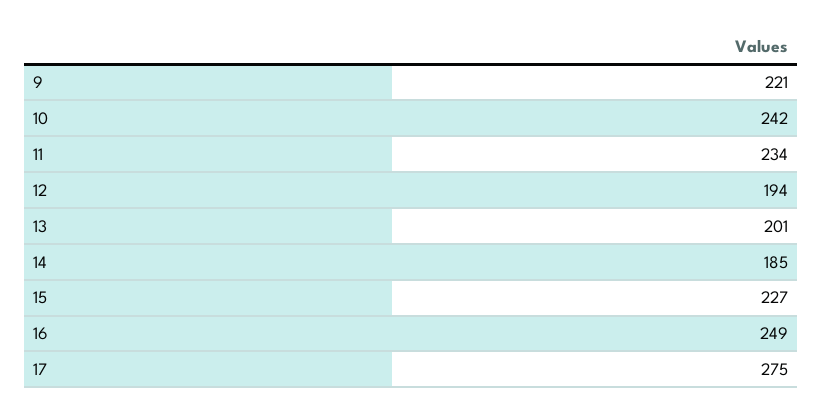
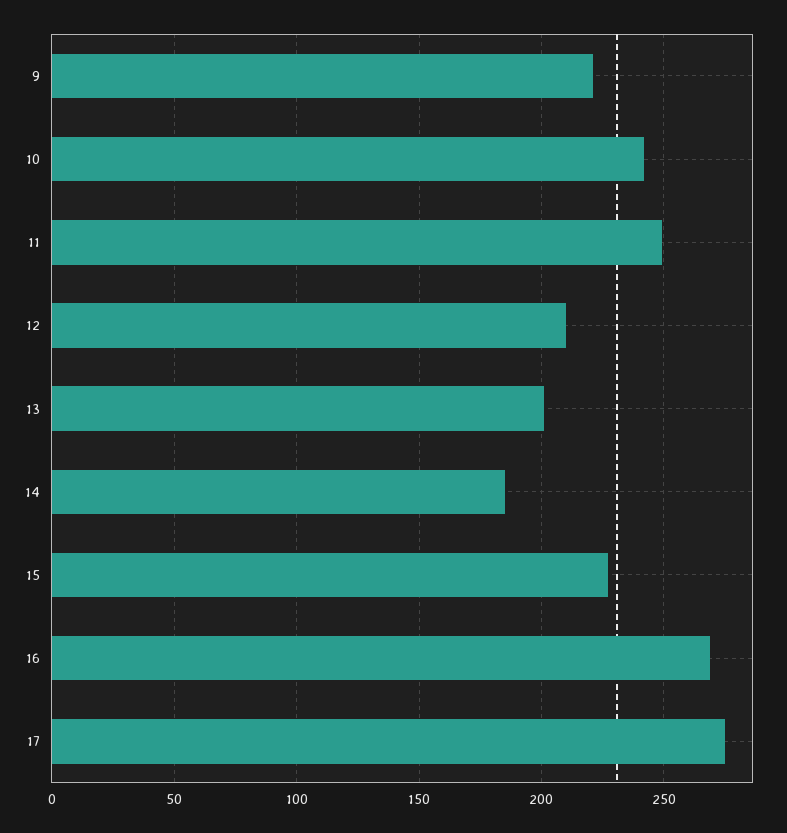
  {
    "9": 221,
    "10": 242,
-   "11": 234,
+   "11": 250,
-   "12": 194,
+   "12": 210,
    "13": 201,
    "14": 185,
    "15": 227,
-   "16": 249,
+   "16": 270,
    "17": 275
  }

